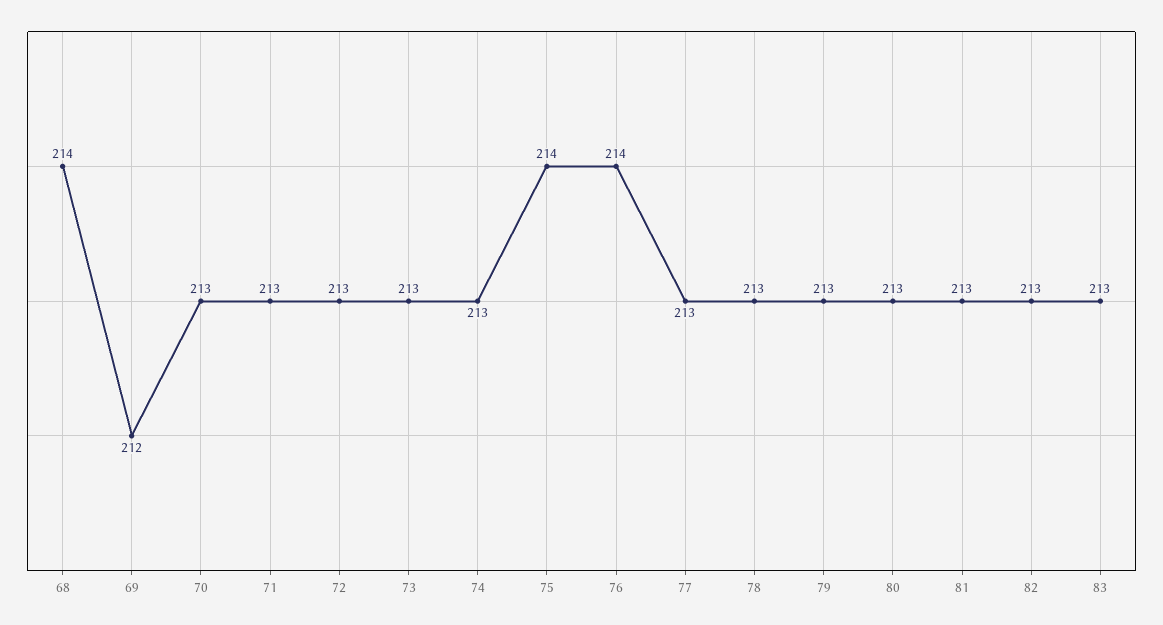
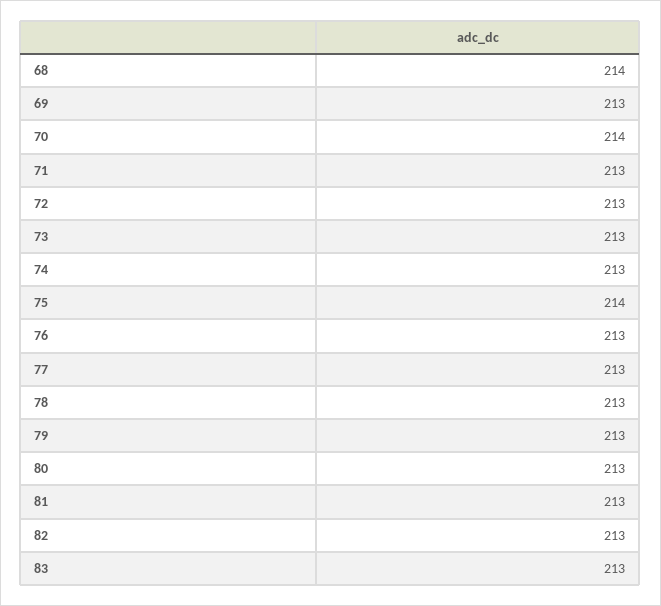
  {
    "68": 214,
-   "69": 212,
+   "69": 213,
-   "70": 213,
+   "70": 214,
    "71": 213,
    "72": 213,
    "73": 213,
    "74": 213,
    "75": 214,
-   "76": 214,
+   "76": 213,
    "77": 213,
    "78": 213,
    "79": 213,
    "80": 213,
    "81": 213,
    "82": 213,
    "83": 213
  }

